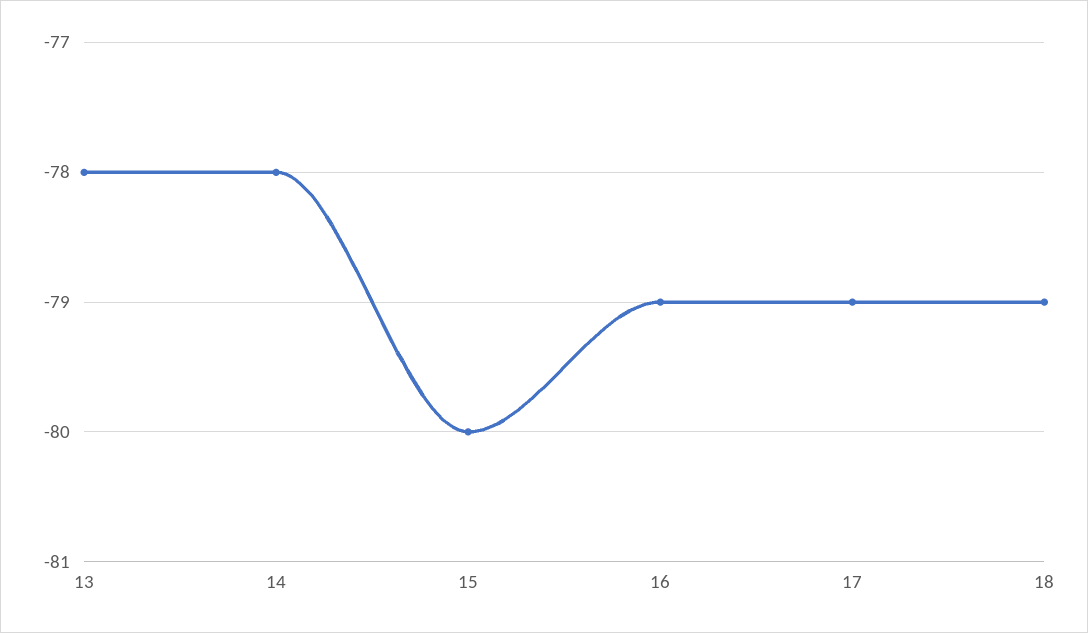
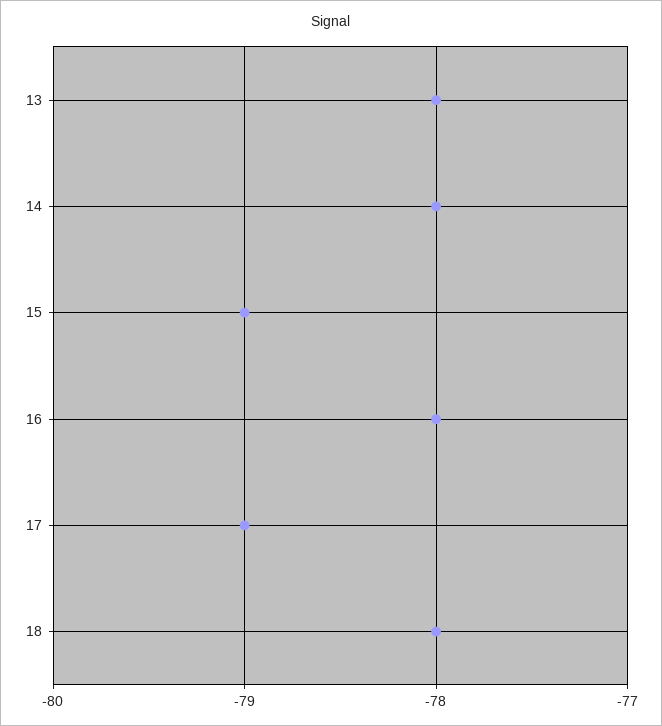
  {
    "13": -78,
    "14": -78,
-   "15": -80,
+   "15": -79,
-   "16": -79,
+   "16": -78,
    "17": -79,
-   "18": -79
+   "18": -78
  }

